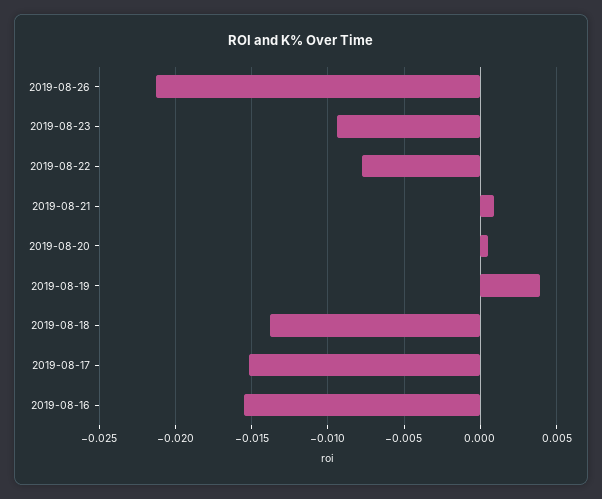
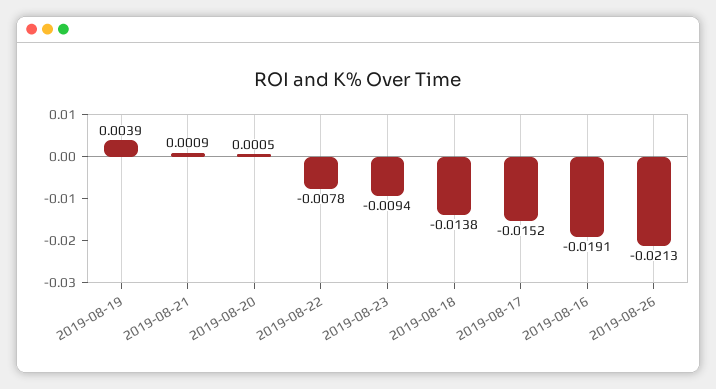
  {
    "2019-08-26": -0.0213,
    "2019-08-23": -0.0094,
    "2019-08-22": -0.0078,
    "2019-08-21": 0.0009,
    "2019-08-20": 0.0005,
    "2019-08-19": 0.0039,
    "2019-08-18": -0.0138,
    "2019-08-17": -0.0152,
-   "2019-08-16": -0.0155
+   "2019-08-16": -0.0191
  }

